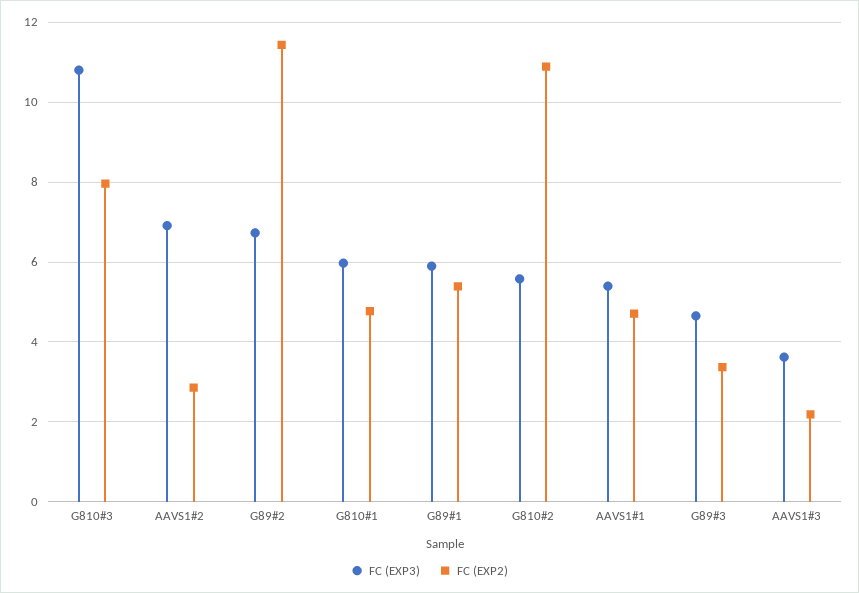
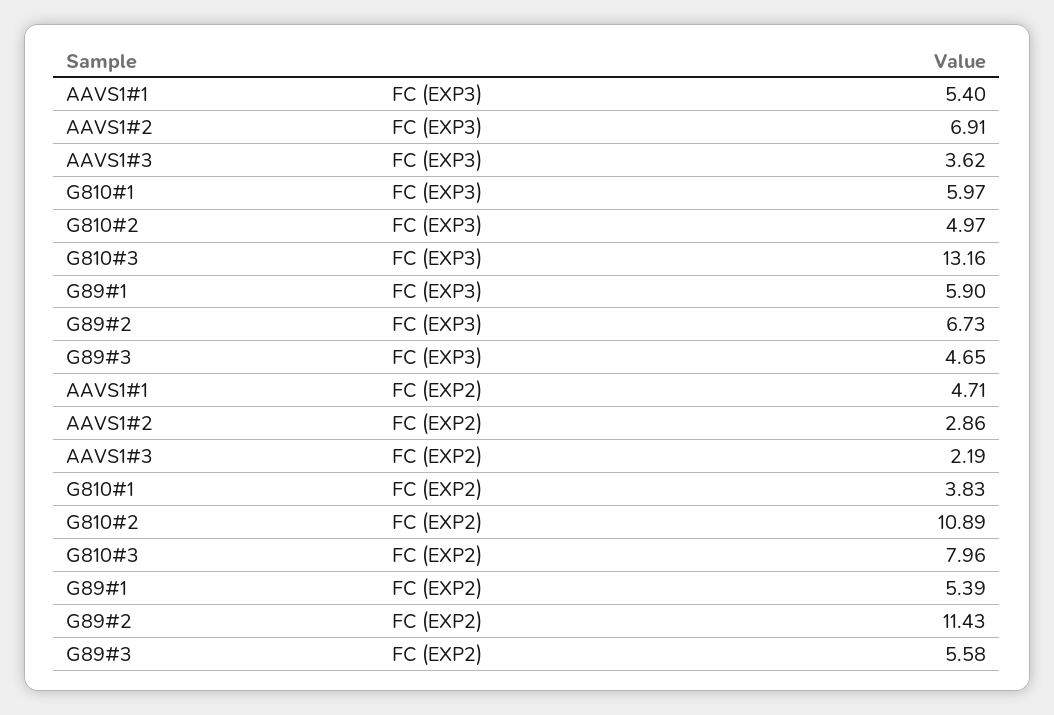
  {
    "FC (EXP3)": {
-     "G810#3": 10.8,
+     "G810#3": 13.16,
      "AAVS1#2": 6.91,
      "G89#2": 6.73,
      "G810#1": 5.97,
      "G89#1": 5.9,
-     "G810#2": 5.6,
+     "G810#2": 4.97,
      "AAVS1#1": 5.4,
      "G89#3": 4.65,
      "AAVS1#3": 3.62
    },
    "FC (EXP2)": {
      "G810#3": 7.96,
      "AAVS1#2": 2.86,
      "G89#2": 11.43,
-     "G810#1": 4.8,
+     "G810#1": 3.83,
      "G89#1": 5.39,
      "G810#2": 10.89,
      "AAVS1#1": 4.71,
-     "G89#3": 3.4,
+     "G89#3": 5.58,
      "AAVS1#3": 2.19
    }
  }

